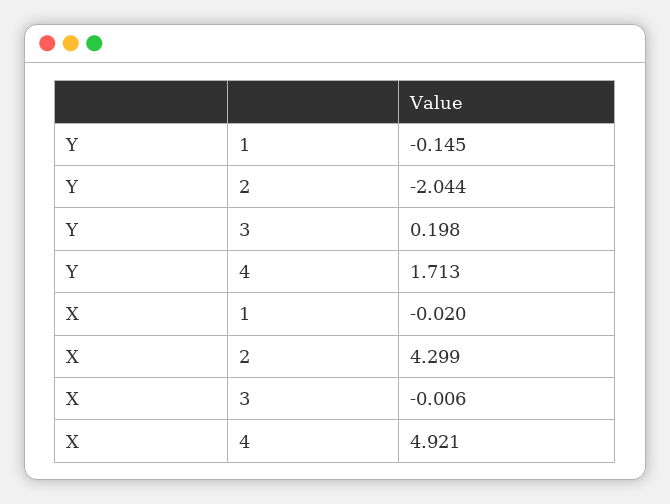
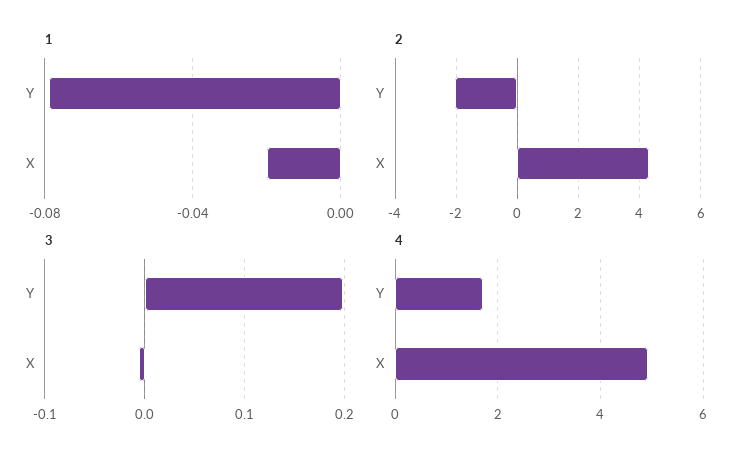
  {
    "1": {
-     "Y": -0.145,
+     "Y": -0.08,
      "X": -0.02
    },
    "2": {
      "Y": -2.044,
      "X": 4.299
    },
    "3": {
      "Y": 0.198,
      "X": -0.006
    },
    "4": {
      "Y": 1.713,
      "X": 4.921
    }
  }

